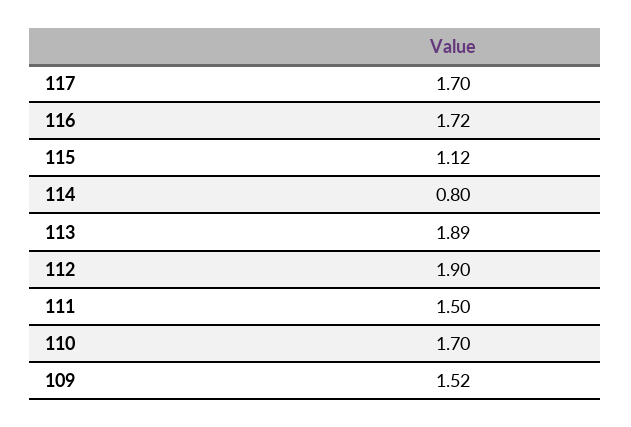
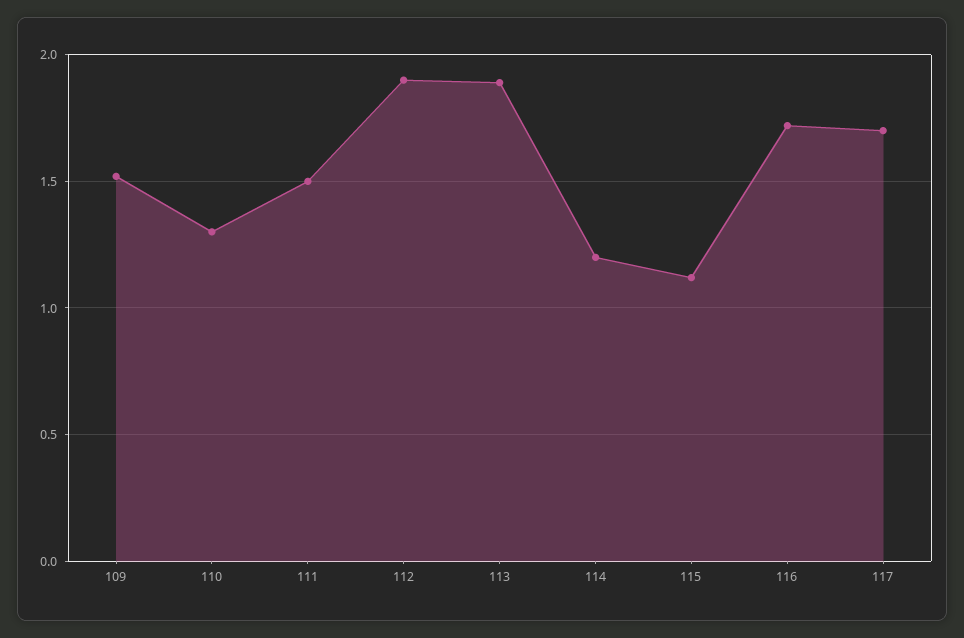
  {
    "117": 1.7,
    "116": 1.72,
    "115": 1.12,
-   "114": 0.8,
+   "114": 1.2,
    "113": 1.89,
    "112": 1.9,
    "111": 1.5,
-   "110": 1.7,
+   "110": 1.3,
    "109": 1.52
  }

